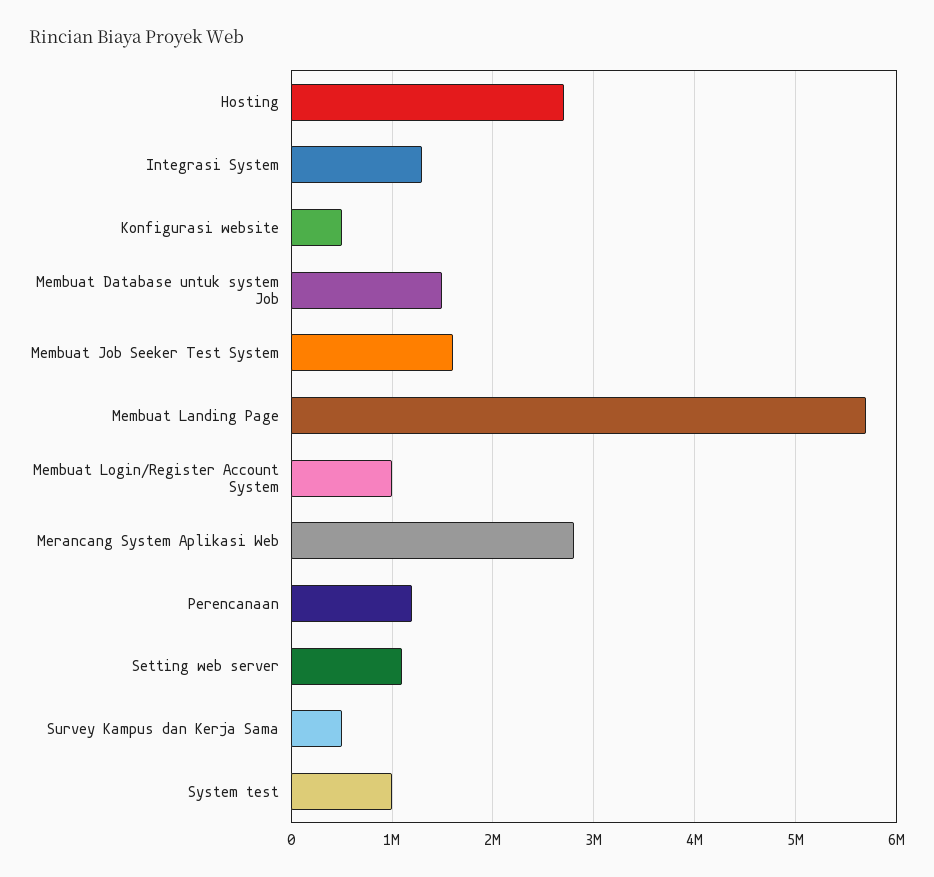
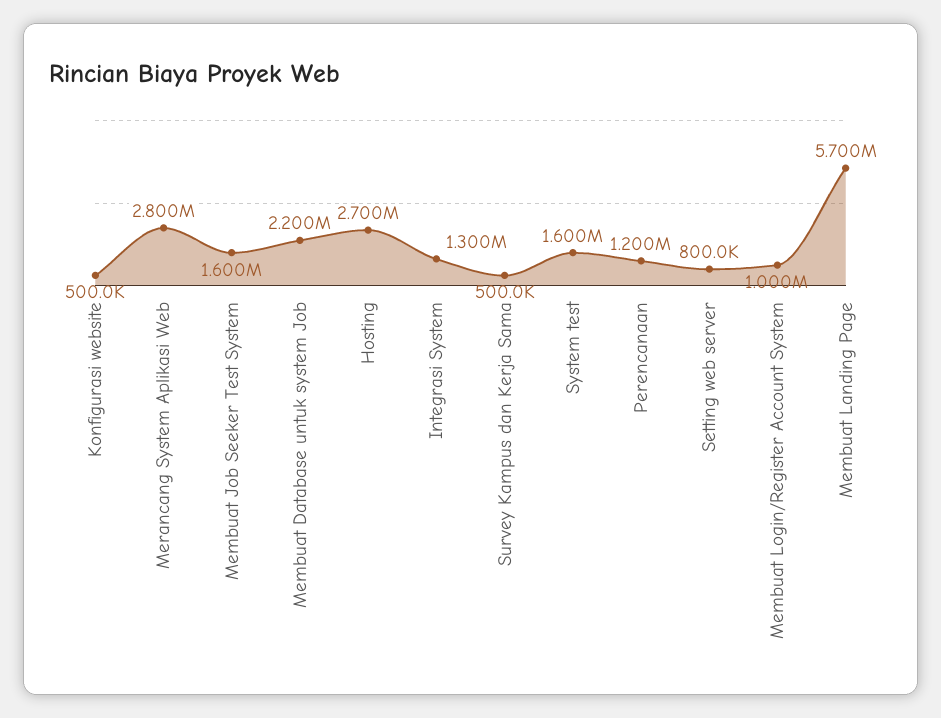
  {
    "Hosting": 2700000,
    "Integrasi System": 1300000,
    "Konfigurasi website": 500000,
-   "Membuat Database untuk system Job": 1500000,
+   "Membuat Database untuk system Job": 2200000,
    "Membuat Job Seeker Test System": 1600000,
    "Membuat Landing Page": 5700000,
    "Membuat Login/Register Account System": 1000000,
    "Merancang System Aplikasi Web": 2800000,
    "Perencanaan": 1200000,
-   "Setting web server": 1100000,
+   "Setting web server": 800000,
    "Survey Kampus dan Kerja Sama": 500000,
-   "System test": 1000000
+   "System test": 1600000
  }

